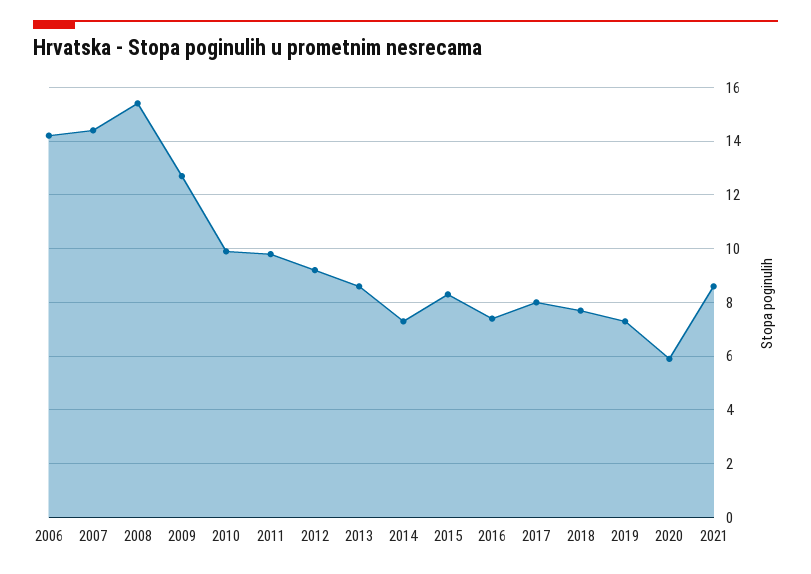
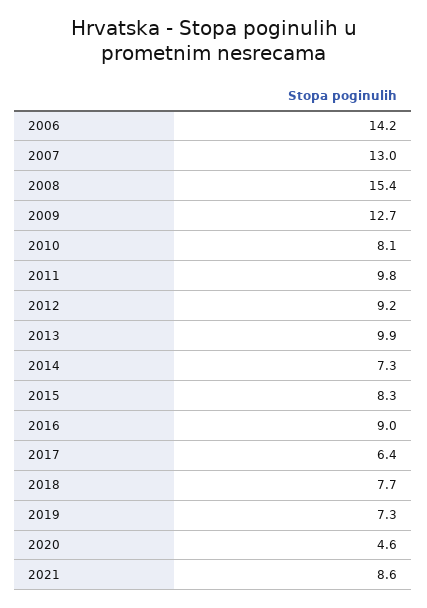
  {
    "2006": 14.2,
-   "2007": 14.5,
+   "2007": 13,
    "2008": 15.4,
    "2009": 12.7,
-   "2010": 10,
+   "2010": 8.1,
    "2011": 9.8,
    "2012": 9.2,
-   "2013": 8.5,
+   "2013": 9.9,
    "2014": 7.3,
    "2015": 8.3,
-   "2016": 7.5,
+   "2016": 9,
-   "2017": 8,
+   "2017": 6.4,
    "2018": 7.7,
    "2019": 7.3,
-   "2020": 6,
+   "2020": 4.6,
    "2021": 8.6
  }

